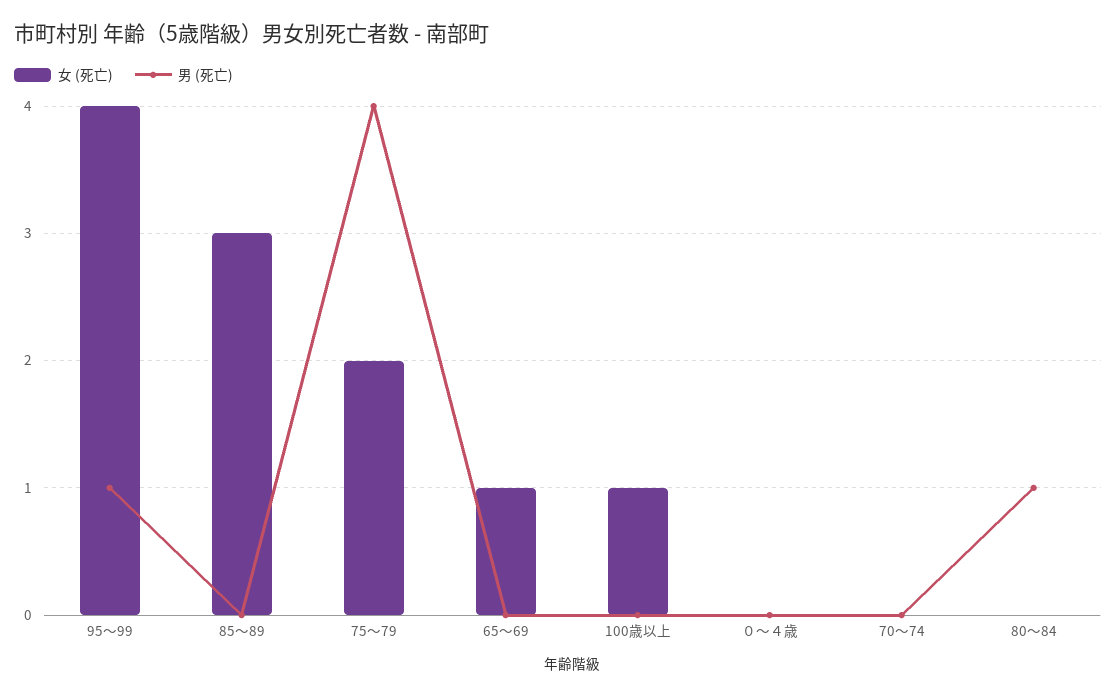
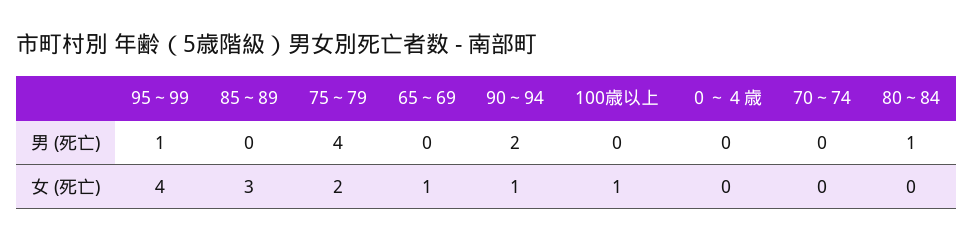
  {
    "女 (死亡)": {
      "95～99": 4,
      "85～89": 3,
      "75～79": 2,
      "65～69": 1,
      "100歳以上": 1,
      "０～４歳": 0,
      "70～74": 0,
-     "80～84": 0
+     "80～84": 0,
+     "90～94": 1
    },
    "男 (死亡)": {
      "95～99": 1,
      "85～89": 0,
      "75～79": 4,
      "65～69": 0,
      "100歳以上": 0,
      "０～４歳": 0,
      "70～74": 0,
-     "80～84": 1
+     "80～84": 1,
+     "90～94": 2
    }
  }

